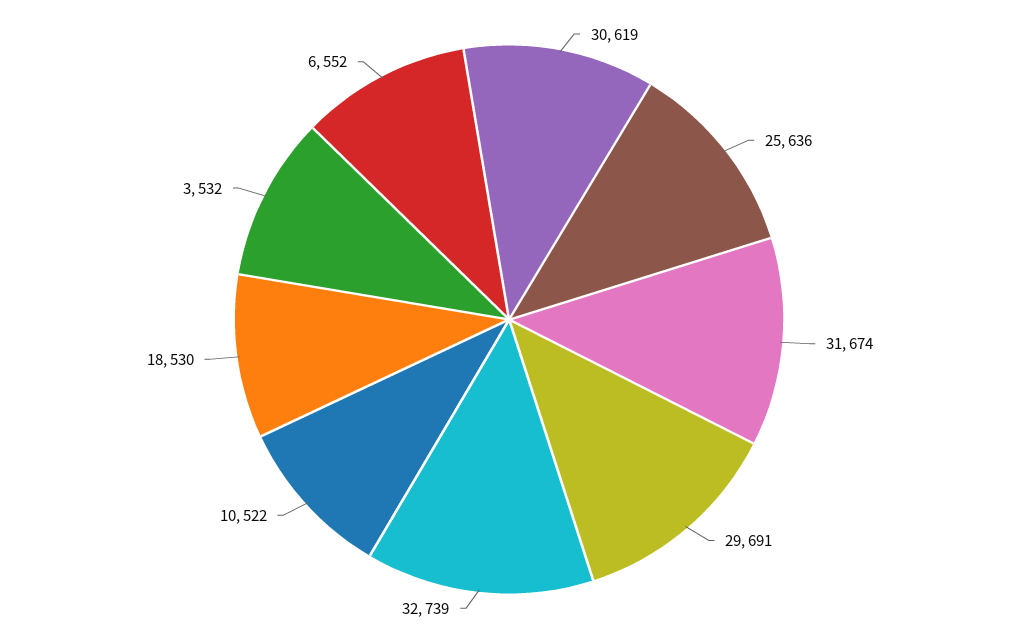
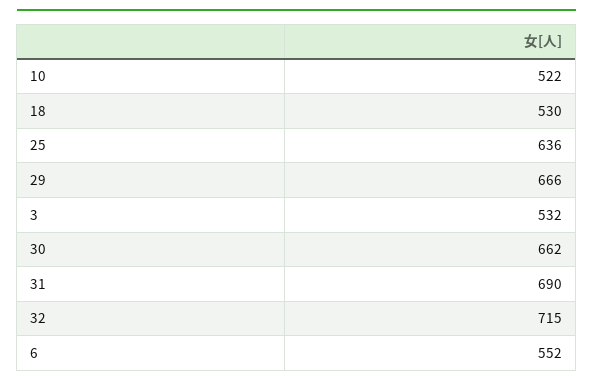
  {
-   "30": 619,
+   "30": 662,
    "25": 636,
-   "31": 674,
+   "31": 690,
-   "29": 691,
+   "29": 666,
-   "32": 739,
+   "32": 715,
    "10": 522,
    "18": 530,
    "3": 532,
    "6": 552
  }

